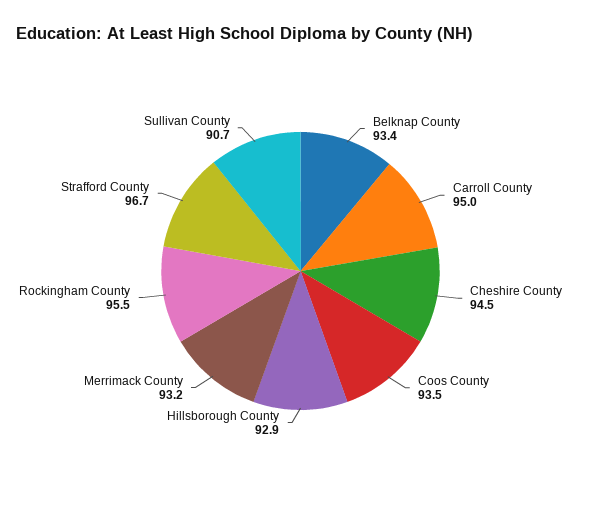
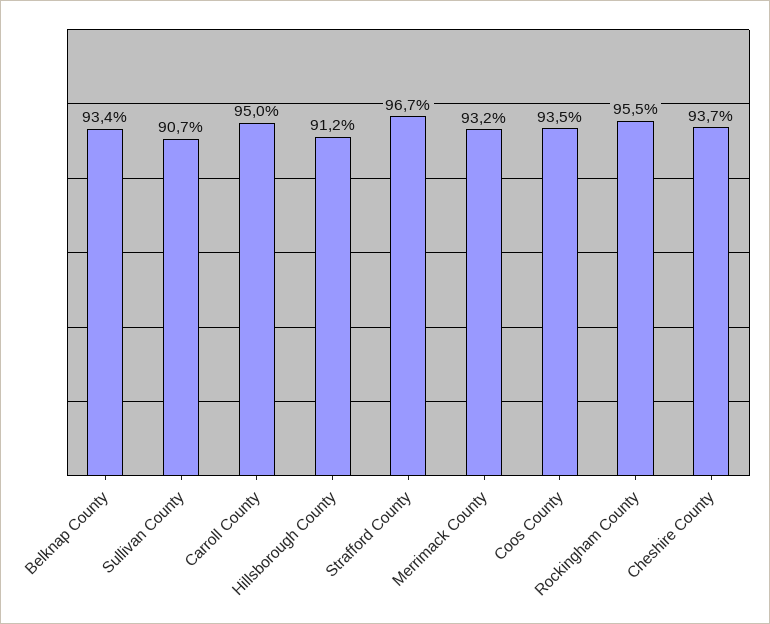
  {
    "Belknap County": 93.4,
    "Carroll County": 95,
-   "Cheshire County": 94.5,
+   "Cheshire County": 93.7,
    "Coos County": 93.5,
-   "Hillsborough County": 92.9,
+   "Hillsborough County": 91.2,
    "Merrimack County": 93.2,
    "Rockingham County": 95.5,
    "Strafford County": 96.7,
    "Sullivan County": 90.7
  }

